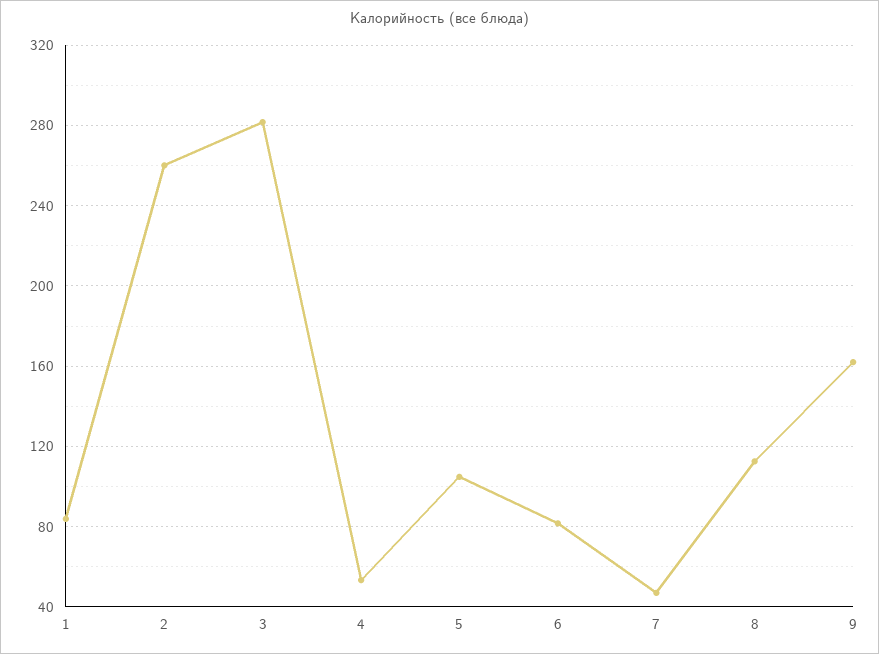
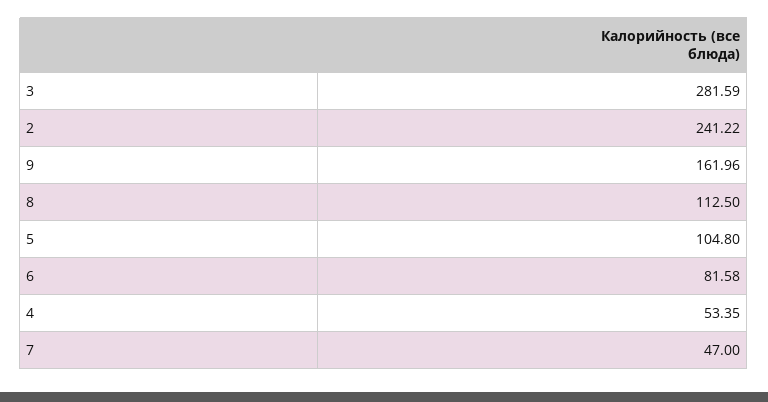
  {
-   "1": 85,
-   "2": 260,
+   "2": 241.22,
    "3": 281.59,
    "4": 53.35,
    "5": 104.8,
    "6": 81.58,
    "7": 47,
    "8": 112.5,
    "9": 161.96
  }

